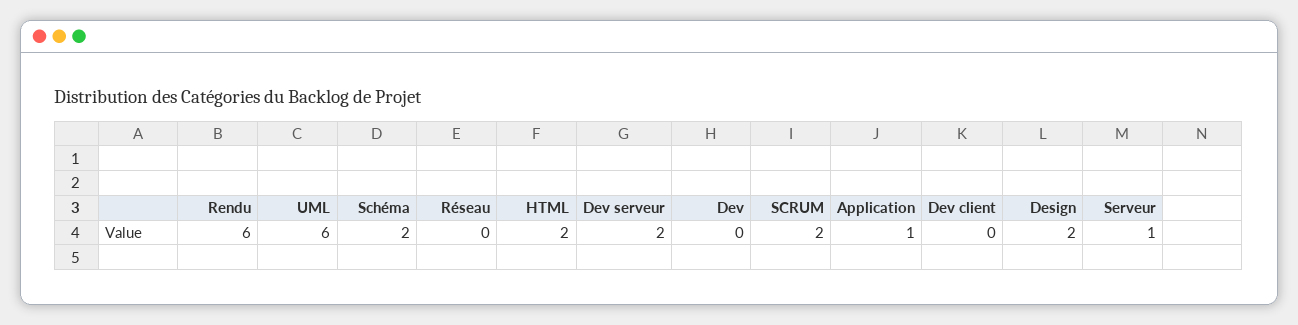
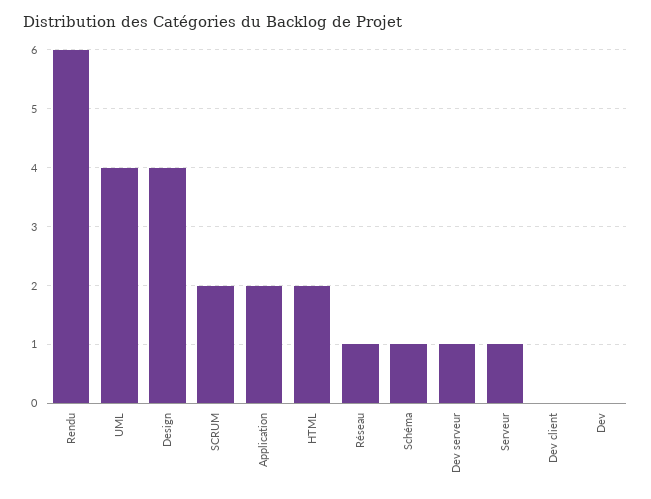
  {
    "Rendu": 6,
-   "UML": 6,
+   "UML": 4,
-   "Schéma": 2,
+   "Schéma": 1,
-   "Réseau": 0,
+   "Réseau": 1,
    "HTML": 2,
-   "Dev serveur": 2,
+   "Dev serveur": 1,
    "Dev": 0,
    "SCRUM": 2,
-   "Application": 1,
+   "Application": 2,
    "Dev client": 0,
-   "Design": 2,
+   "Design": 4,
    "Serveur": 1
  }

